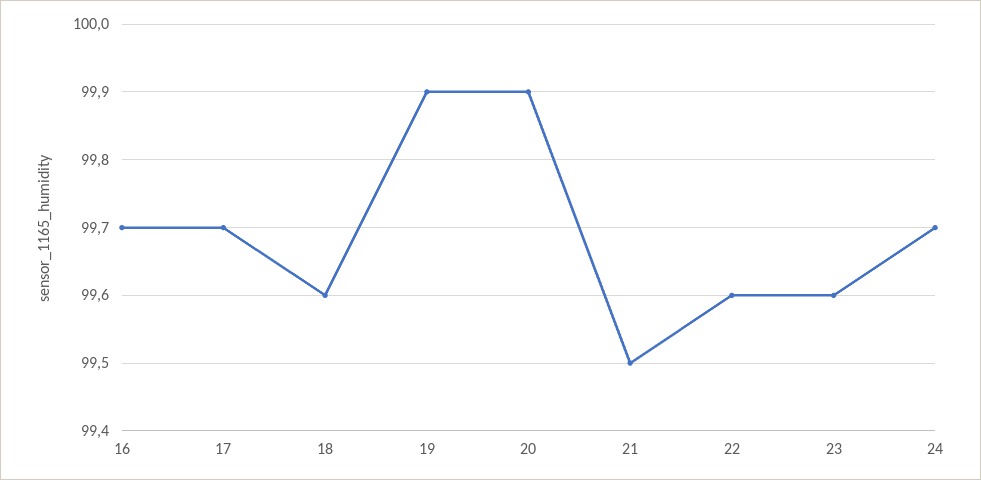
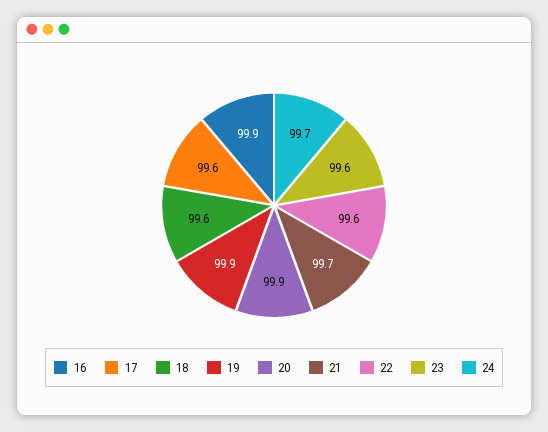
  {
-   "16": 99.7,
+   "16": 99.9,
-   "17": 99.7,
+   "17": 99.6,
    "18": 99.6,
    "19": 99.9,
    "20": 99.9,
-   "21": 99.5,
+   "21": 99.7,
    "22": 99.6,
    "23": 99.6,
    "24": 99.7
  }

